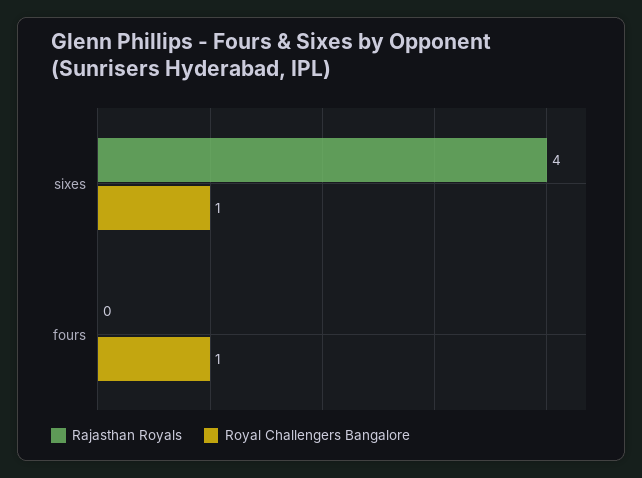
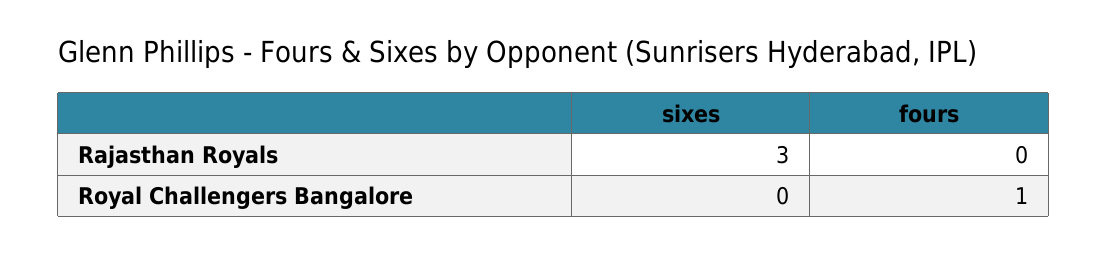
  {
    "Rajasthan Royals": {
-     "sixes": 4,
+     "sixes": 3,
      "fours": 0
    },
    "Royal Challengers Bangalore": {
-     "sixes": 1,
+     "sixes": 0,
      "fours": 1
    }
  }

